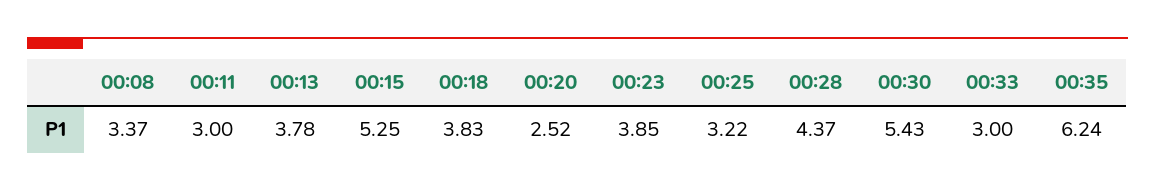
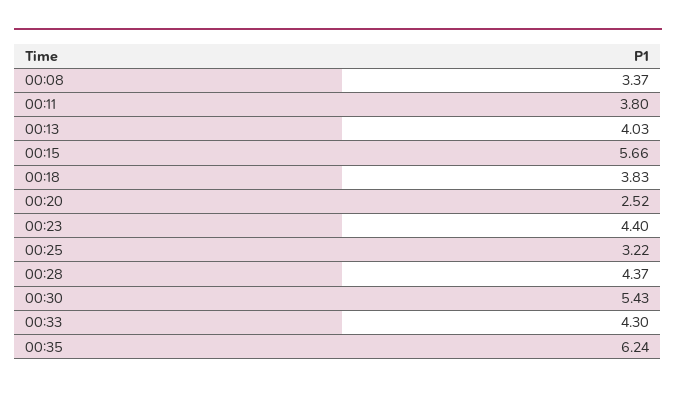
  {
    "00:08": 3.37,
-   "00:11": 3,
+   "00:11": 3.8,
-   "00:13": 3.78,
+   "00:13": 4.03,
-   "00:15": 5.25,
+   "00:15": 5.66,
    "00:18": 3.83,
    "00:20": 2.52,
-   "00:23": 3.85,
+   "00:23": 4.4,
    "00:25": 3.22,
    "00:28": 4.37,
    "00:30": 5.43,
-   "00:33": 3,
+   "00:33": 4.3,
    "00:35": 6.24
  }

